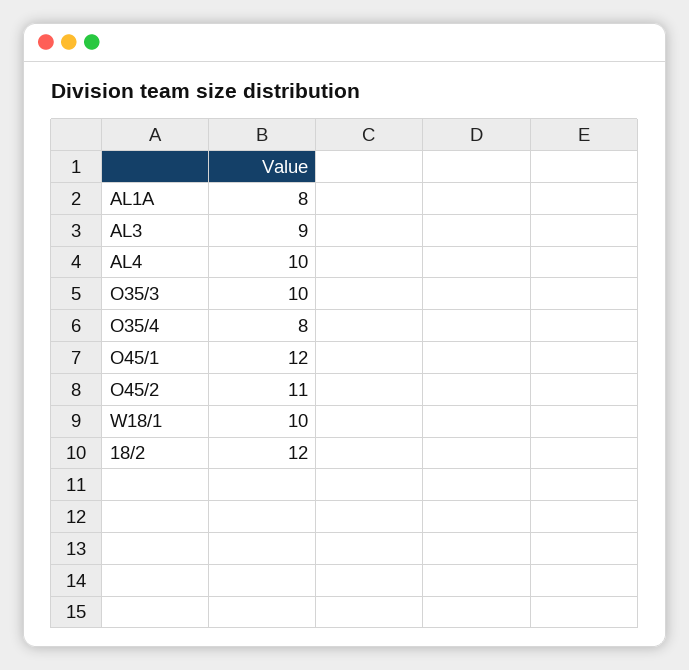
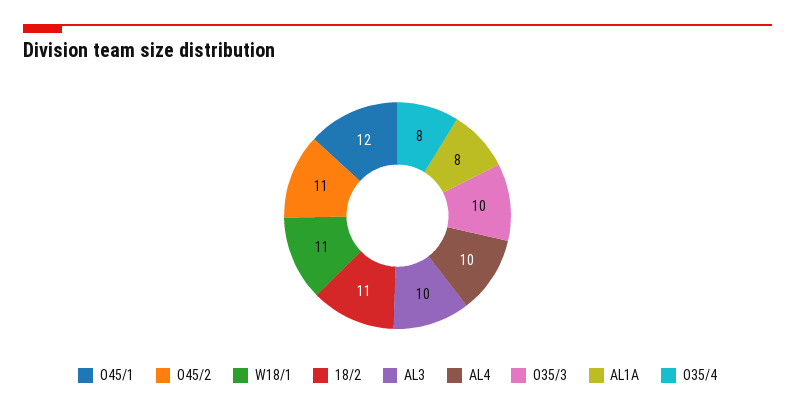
  {
    "AL1A": 8,
-   "AL3": 9,
+   "AL3": 10,
    "AL4": 10,
    "O35/3": 10,
    "O35/4": 8,
    "O45/1": 12,
    "O45/2": 11,
-   "W18/1": 10,
+   "W18/1": 11,
-   "18/2": 12
+   "18/2": 11
  }

